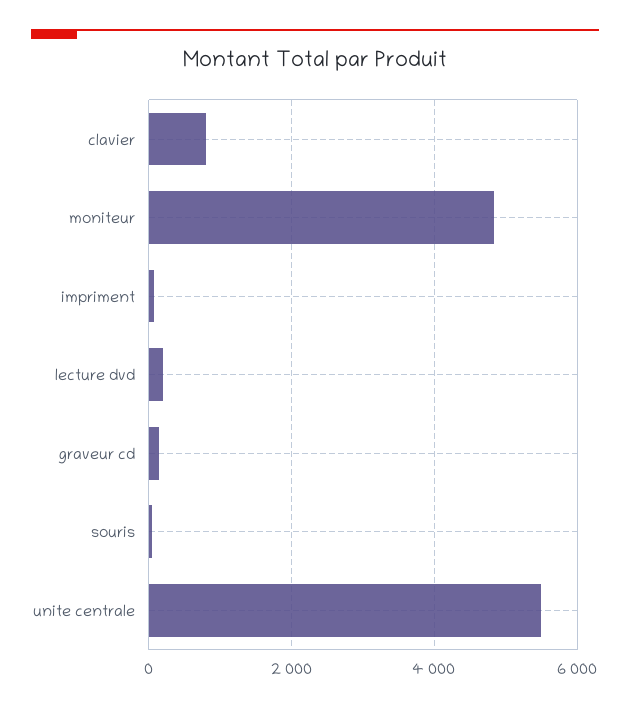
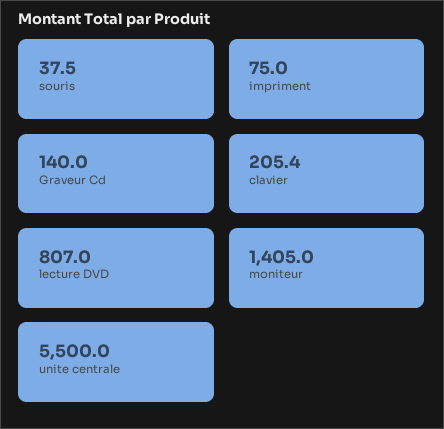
  {
-   "clavier": 800,
+   "clavier": 205.4,
-   "moniteur": 4800,
+   "moniteur": 1405,
    "impriment": 75,
-   "lecture dvd": 200,
+   "lecture dvd": 807,
    "graveur cd": 140,
    "souris": 37.5,
    "unite centrale": 5500
  }

